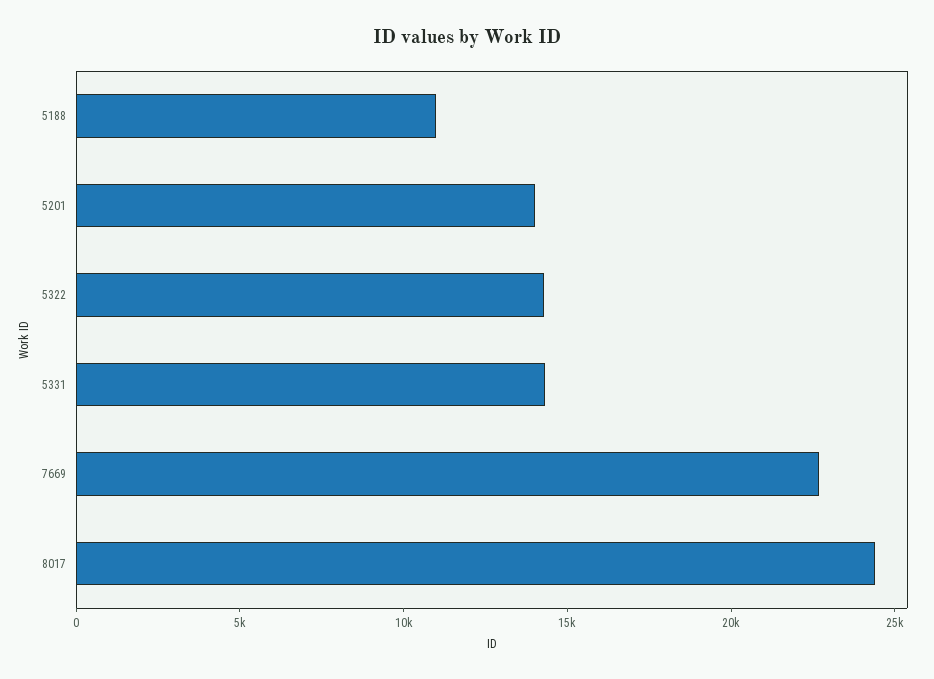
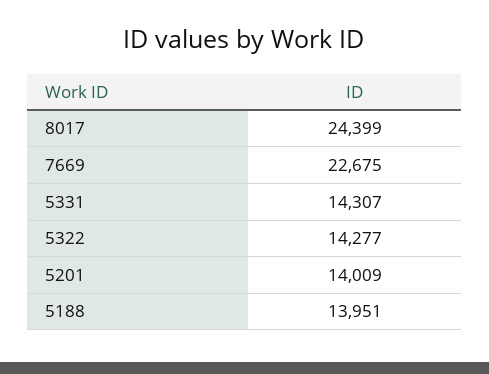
  {
-   "5188": 11000,
+   "5188": 13951,
    "5201": 14009,
    "5322": 14277,
    "5331": 14307,
    "7669": 22675,
    "8017": 24399
  }

